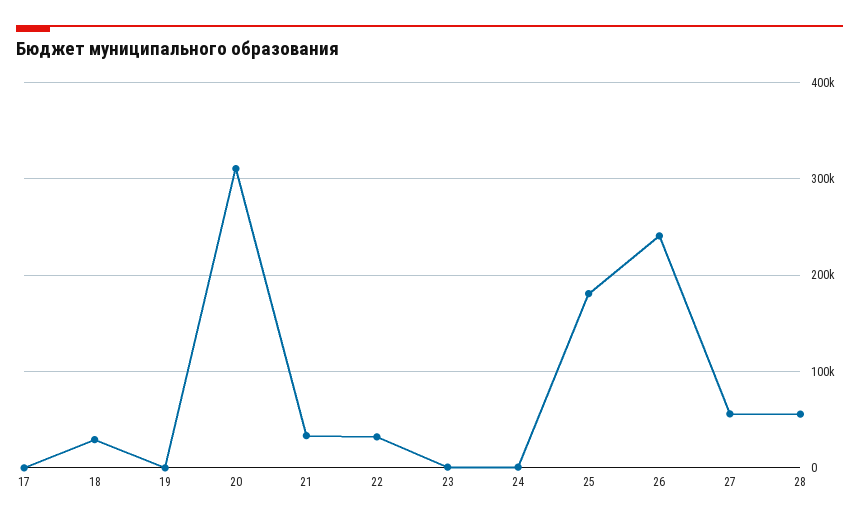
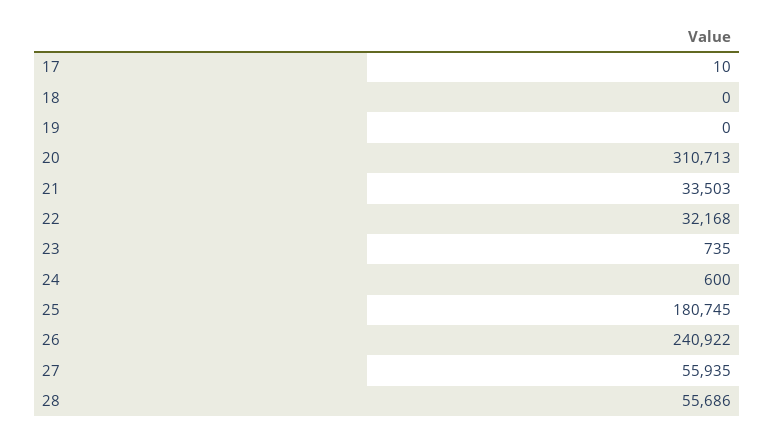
  {
    "17": 10,
-   "18": 30000,
+   "18": 0,
    "19": 0,
    "20": 310713,
    "21": 33503,
    "22": 32168,
    "23": 735,
    "24": 600,
    "25": 180745,
    "26": 240922,
    "27": 55935,
    "28": 55686
  }

